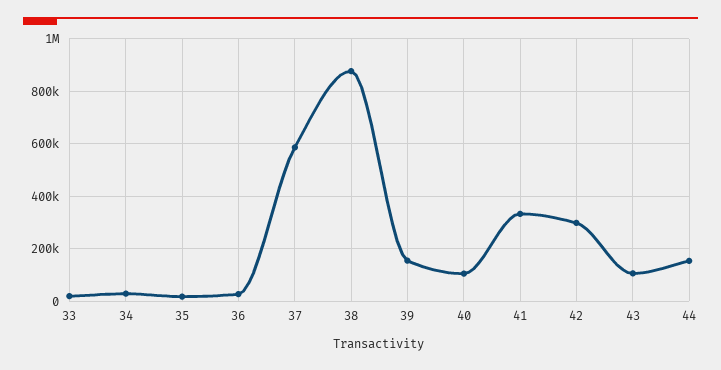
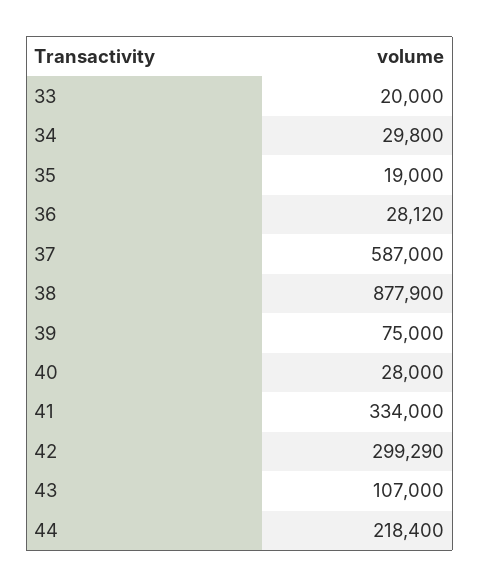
  {
    "33": 20000,
    "34": 29800,
    "35": 19000,
    "36": 28120,
    "37": 587000,
    "38": 877900,
-   "39": 150000,
+   "39": 75000,
-   "40": 100000,
+   "40": 28000,
    "41": 334000,
    "42": 299290,
    "43": 107000,
-   "44": 150000
+   "44": 218400
  }

